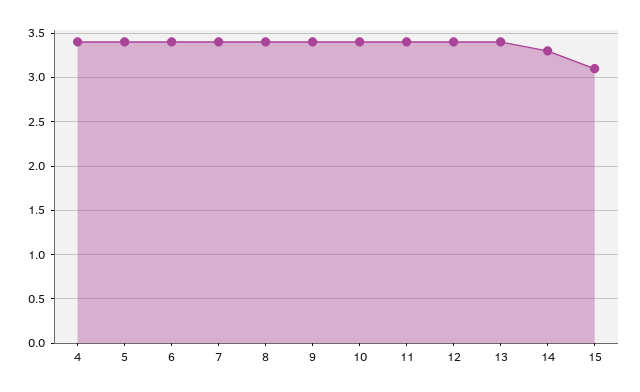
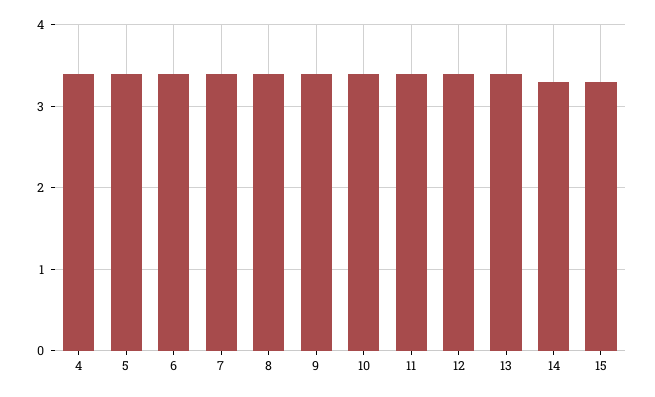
  {
    "4": 3.4,
    "5": 3.4,
    "6": 3.4,
    "7": 3.4,
    "8": 3.4,
    "9": 3.4,
    "10": 3.4,
    "11": 3.4,
    "12": 3.4,
    "13": 3.4,
    "14": 3.3,
-   "15": 3.1
+   "15": 3.3
  }

